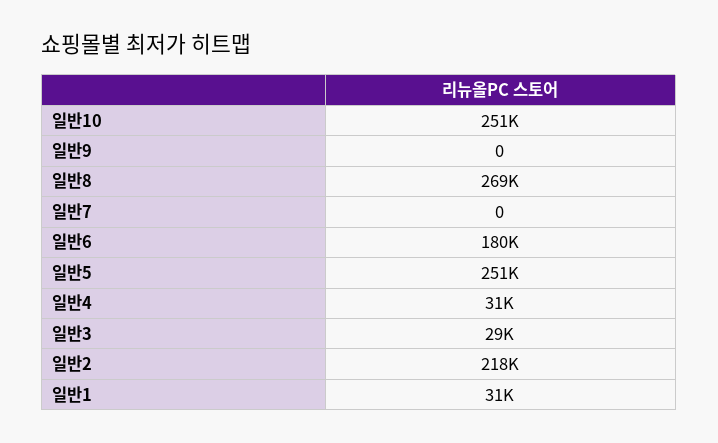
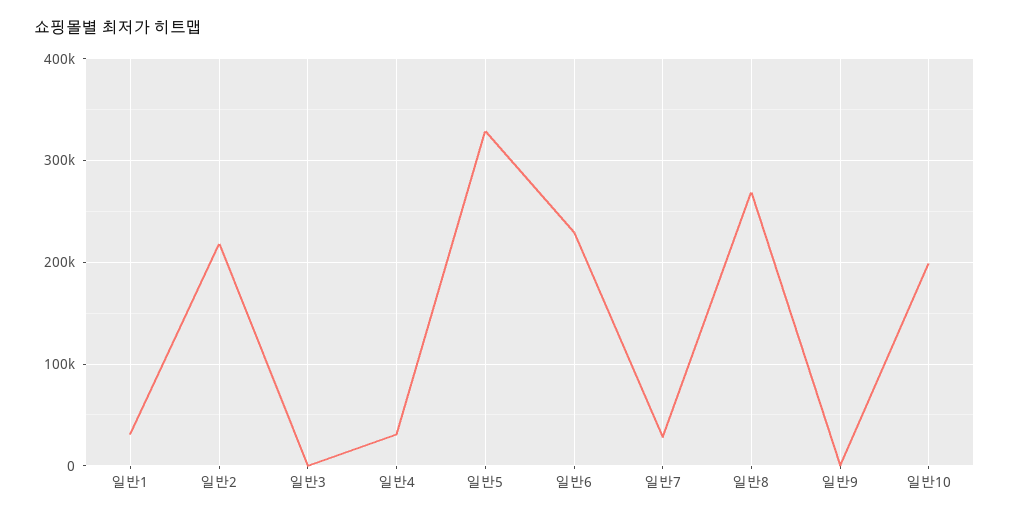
  {
-   "일반10": 251000,
+   "일반10": 200000,
    "일반9": 0,
    "일반8": 269000,
-   "일반7": 0,
+   "일반7": 30000,
-   "일반6": 180000,
+   "일반6": 230000,
-   "일반5": 251000,
+   "일반5": 330000,
    "일반4": 31000,
-   "일반3": 29000,
+   "일반3": 0,
    "일반2": 218000,
    "일반1": 31000
  }

